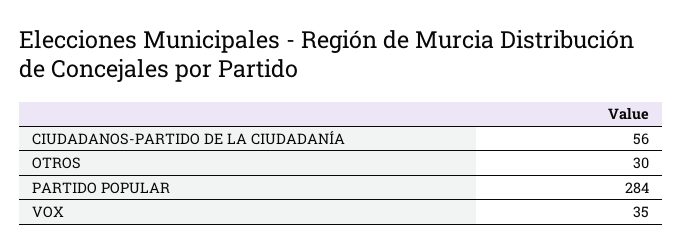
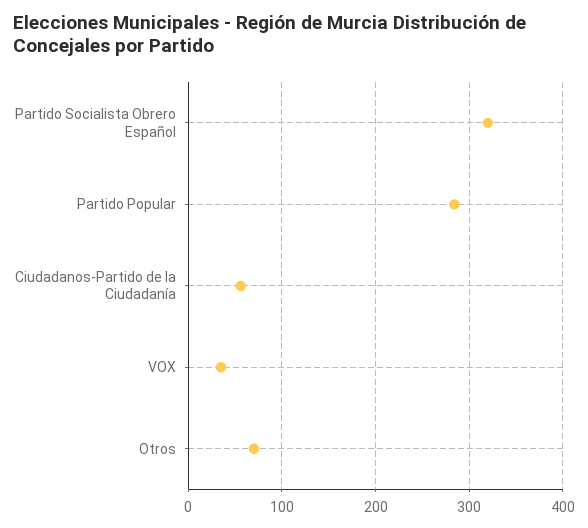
  {
    "CIUDADANOS-PARTIDO DE LA CIUDADANÍA": 56,
-   "OTROS": 30,
+   "OTROS": 70,
    "PARTIDO POPULAR": 284,
-   "VOX": 35
+   "VOX": 35,
+   "Partido Socialista Obrero Español": 320
  }

